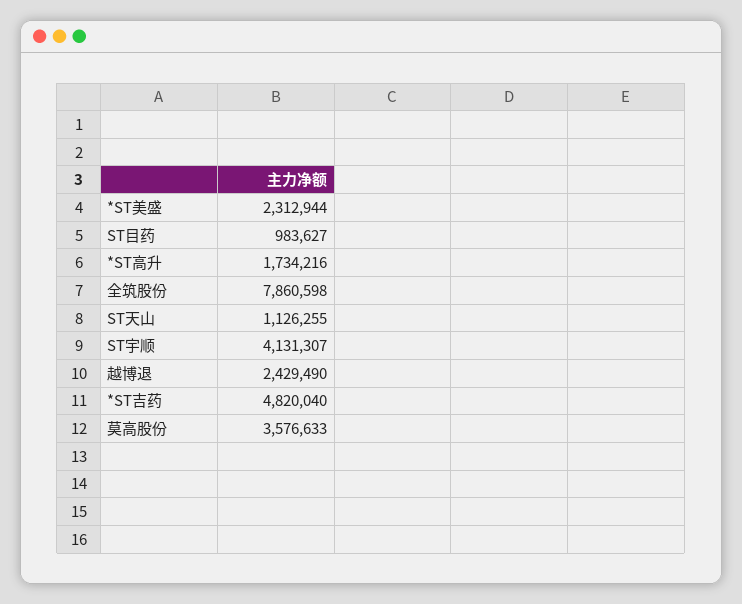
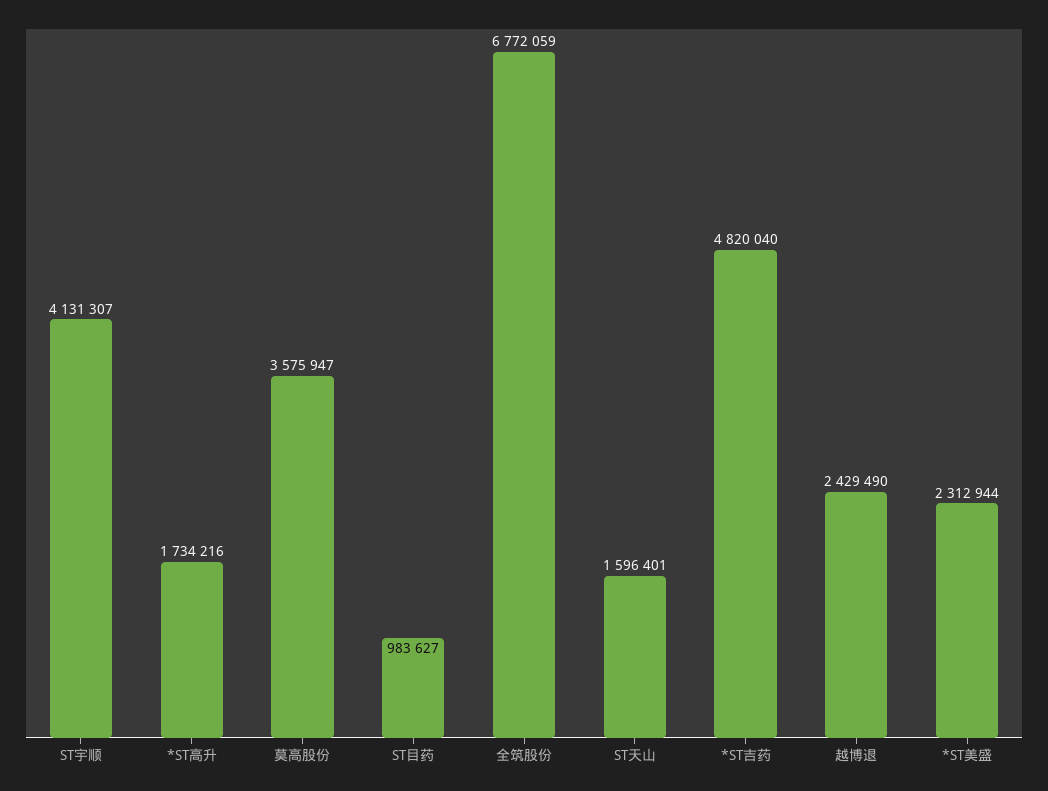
  {
    "*ST美盛": 2312944,
    "ST目药": 983627,
    "*ST高升": 1734216,
-   "全筑股份": 7860598,
+   "全筑股份": 6772059,
-   "ST天山": 1126255,
+   "ST天山": 1596401,
    "ST宇顺": 4131307,
    "越博退": 2429490,
    "*ST吉药": 4820040,
-   "莫高股份": 3576633
+   "莫高股份": 3575947
  }

